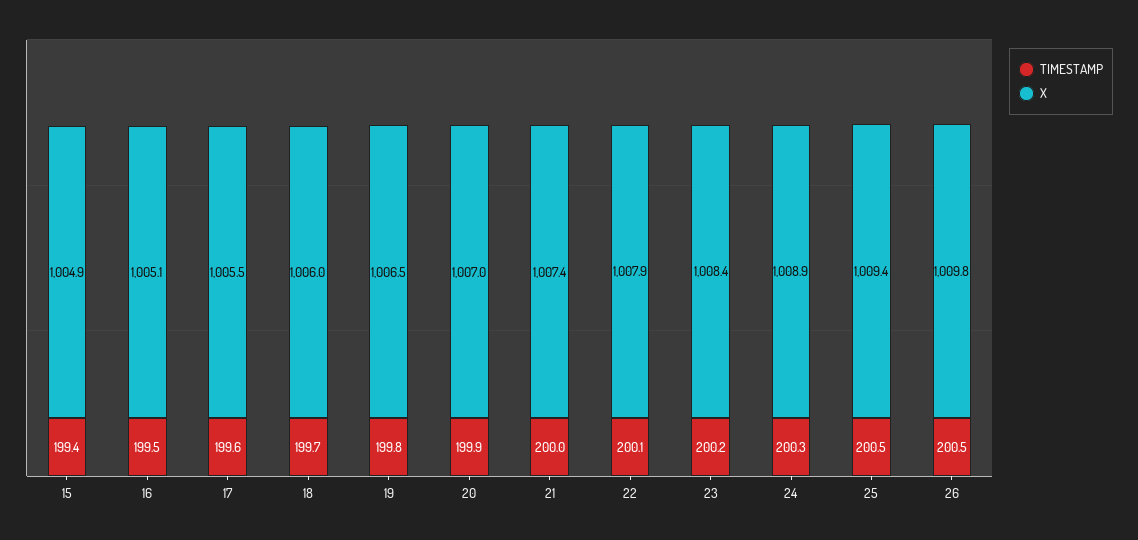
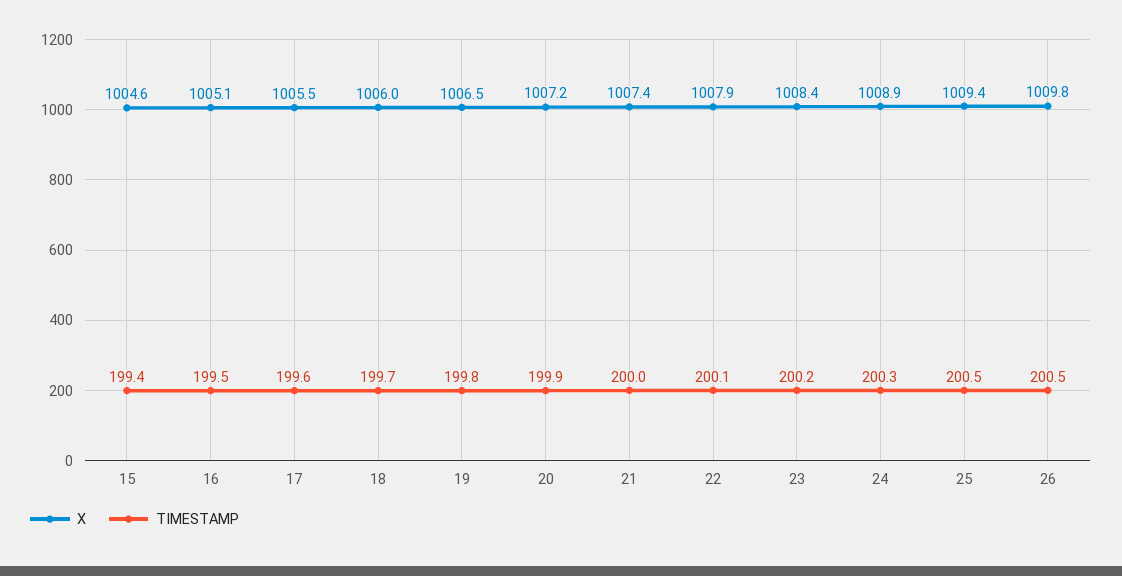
  {
    "TIMESTAMP": {
      "15": 199.4,
      "16": 199.5,
      "17": 199.6,
      "18": 199.7,
      "19": 199.8,
      "20": 199.9,
      "21": 200,
      "22": 200.1,
      "23": 200.2,
      "24": 200.3,
      "25": 200.5,
      "26": 200.5
    },
    "X": {
-     "15": 1004.9,
+     "15": 1004.6,
      "16": 1005.1,
      "17": 1005.5,
      "18": 1006,
      "19": 1006.5,
-     "20": 1007,
+     "20": 1007.2,
      "21": 1007.4,
      "22": 1007.9,
      "23": 1008.4,
      "24": 1008.9,
      "25": 1009.4,
      "26": 1009.8
    }
  }

